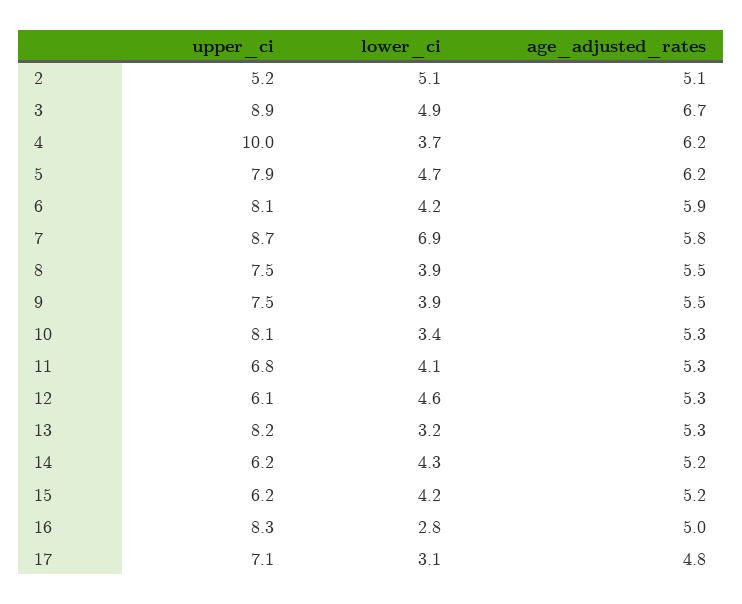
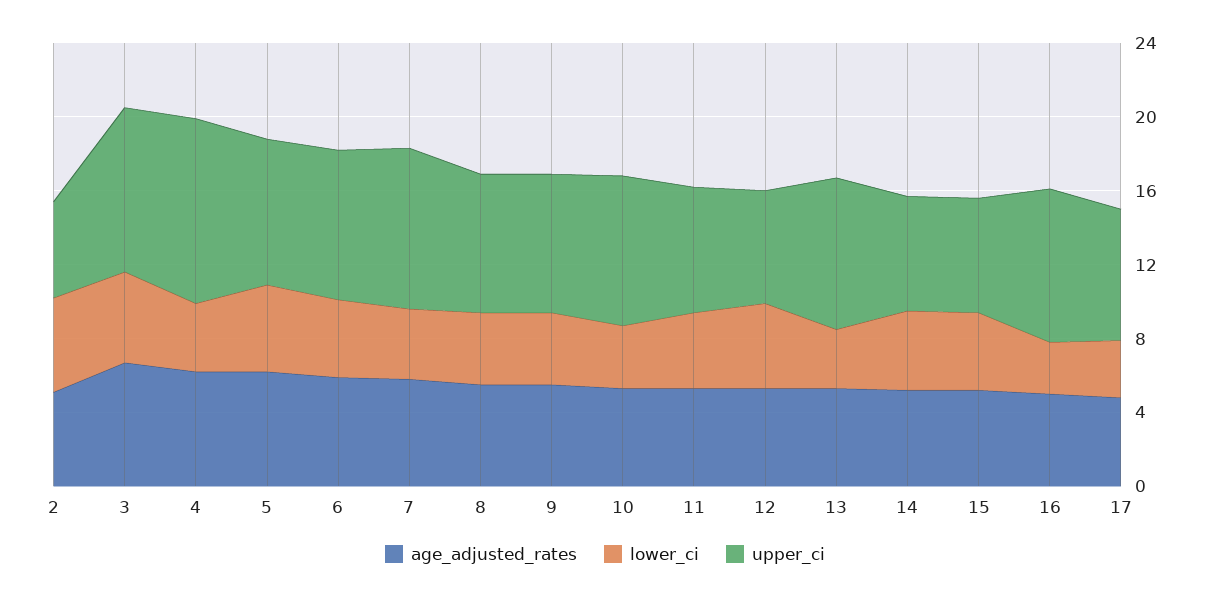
  {
    "upper_ci": {
      "2": 5.2,
      "3": 8.9,
      "4": 10,
      "5": 7.9,
      "6": 8.1,
      "7": 8.7,
      "8": 7.5,
      "9": 7.5,
      "10": 8.1,
      "11": 6.8,
      "12": 6.1,
      "13": 8.2,
      "14": 6.2,
      "15": 6.2,
      "16": 8.3,
      "17": 7.1
    },
    "lower_ci": {
      "2": 5.1,
      "3": 4.9,
      "4": 3.7,
      "5": 4.7,
      "6": 4.2,
-     "7": 6.9,
+     "7": 4,
      "8": 3.9,
      "9": 3.9,
      "10": 3.4,
      "11": 4.1,
      "12": 4.6,
      "13": 3.2,
      "14": 4.3,
      "15": 4.2,
      "16": 2.8,
      "17": 3.1
    },
    "age_adjusted_rates": {
      "2": 5.1,
      "3": 6.7,
      "4": 6.2,
      "5": 6.2,
      "6": 5.9,
      "7": 5.8,
      "8": 5.5,
      "9": 5.5,
      "10": 5.3,
      "11": 5.3,
      "12": 5.3,
      "13": 5.3,
      "14": 5.2,
      "15": 5.2,
      "16": 5,
      "17": 4.8
    }
  }

